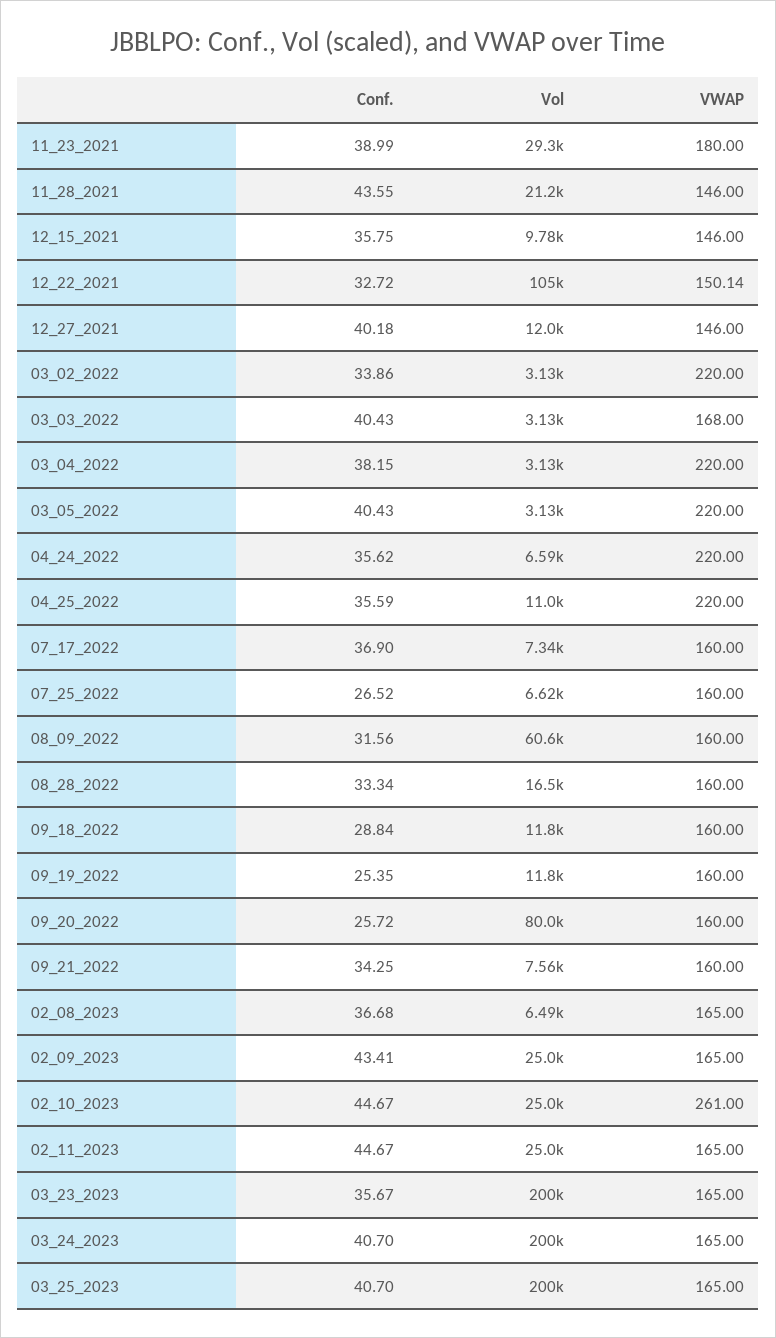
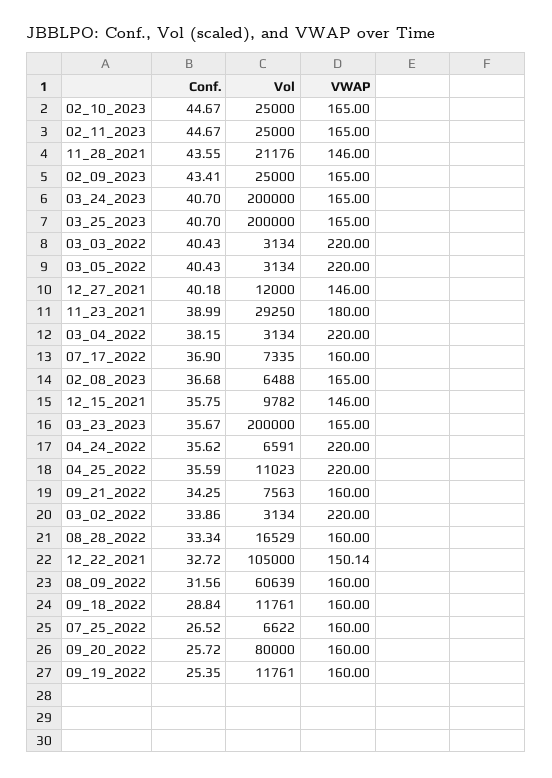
  {
    "Conf.": {
      "11_23_2021": 38.99,
      "11_28_2021": 43.55,
      "12_15_2021": 35.75,
      "12_22_2021": 32.72,
      "12_27_2021": 40.18,
      "03_02_2022": 33.86,
      "03_03_2022": 40.43,
      "03_04_2022": 38.15,
      "03_05_2022": 40.43,
      "04_24_2022": 35.62,
      "04_25_2022": 35.59,
      "07_17_2022": 36.9,
      "07_25_2022": 26.52,
      "08_09_2022": 31.56,
      "08_28_2022": 33.34,
      "09_18_2022": 28.84,
      "09_19_2022": 25.35,
      "09_20_2022": 25.72,
      "09_21_2022": 34.25,
      "02_08_2023": 36.68,
      "02_09_2023": 43.41,
      "02_10_2023": 44.67,
      "02_11_2023": 44.67,
      "03_23_2023": 35.67,
      "03_24_2023": 40.7,
      "03_25_2023": 40.7
    },
    "Vol": {
      "11_23_2021": 29250,
      "11_28_2021": 21176,
      "12_15_2021": 9782,
      "12_22_2021": 105000,
      "12_27_2021": 12000,
      "03_02_2022": 3134,
      "03_03_2022": 3134,
      "03_04_2022": 3134,
      "03_05_2022": 3134,
      "04_24_2022": 6591,
      "04_25_2022": 11023,
      "07_17_2022": 7335,
      "07_25_2022": 6622,
      "08_09_2022": 60639,
      "08_28_2022": 16529,
      "09_18_2022": 11761,
      "09_19_2022": 11761,
      "09_20_2022": 80000,
      "09_21_2022": 7563,
      "02_08_2023": 6488,
      "02_09_2023": 25000,
      "02_10_2023": 25000,
      "02_11_2023": 25000,
      "03_23_2023": 200000,
      "03_24_2023": 200000,
      "03_25_2023": 200000
    },
    "VWAP": {
      "11_23_2021": 180,
      "11_28_2021": 146,
      "12_15_2021": 146,
      "12_22_2021": 150.14,
      "12_27_2021": 146,
      "03_02_2022": 220,
-     "03_03_2022": 168,
+     "03_03_2022": 220,
      "03_04_2022": 220,
      "03_05_2022": 220,
      "04_24_2022": 220,
      "04_25_2022": 220,
      "07_17_2022": 160,
      "07_25_2022": 160,
      "08_09_2022": 160,
      "08_28_2022": 160,
      "09_18_2022": 160,
      "09_19_2022": 160,
      "09_20_2022": 160,
      "09_21_2022": 160,
      "02_08_2023": 165,
      "02_09_2023": 165,
-     "02_10_2023": 261,
+     "02_10_2023": 165,
      "02_11_2023": 165,
      "03_23_2023": 165,
      "03_24_2023": 165,
      "03_25_2023": 165
    }
  }

